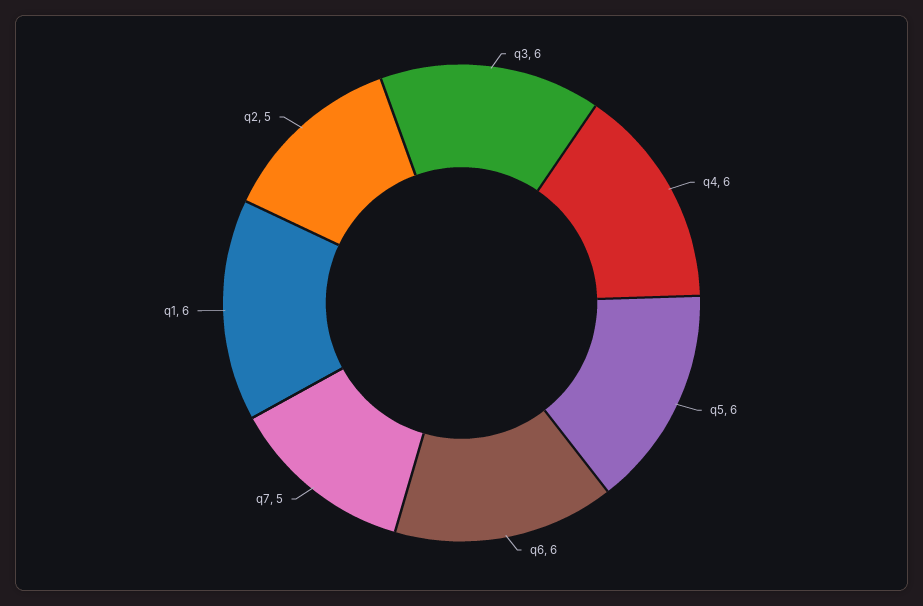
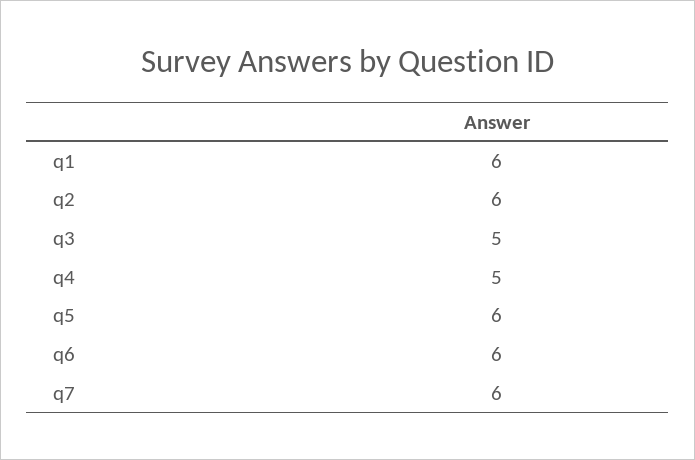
  {
-   "q3": 6,
+   "q3": 5,
-   "q4": 6,
+   "q4": 5,
    "q5": 6,
    "q6": 6,
-   "q7": 5,
+   "q7": 6,
    "q1": 6,
-   "q2": 5
+   "q2": 6
  }

